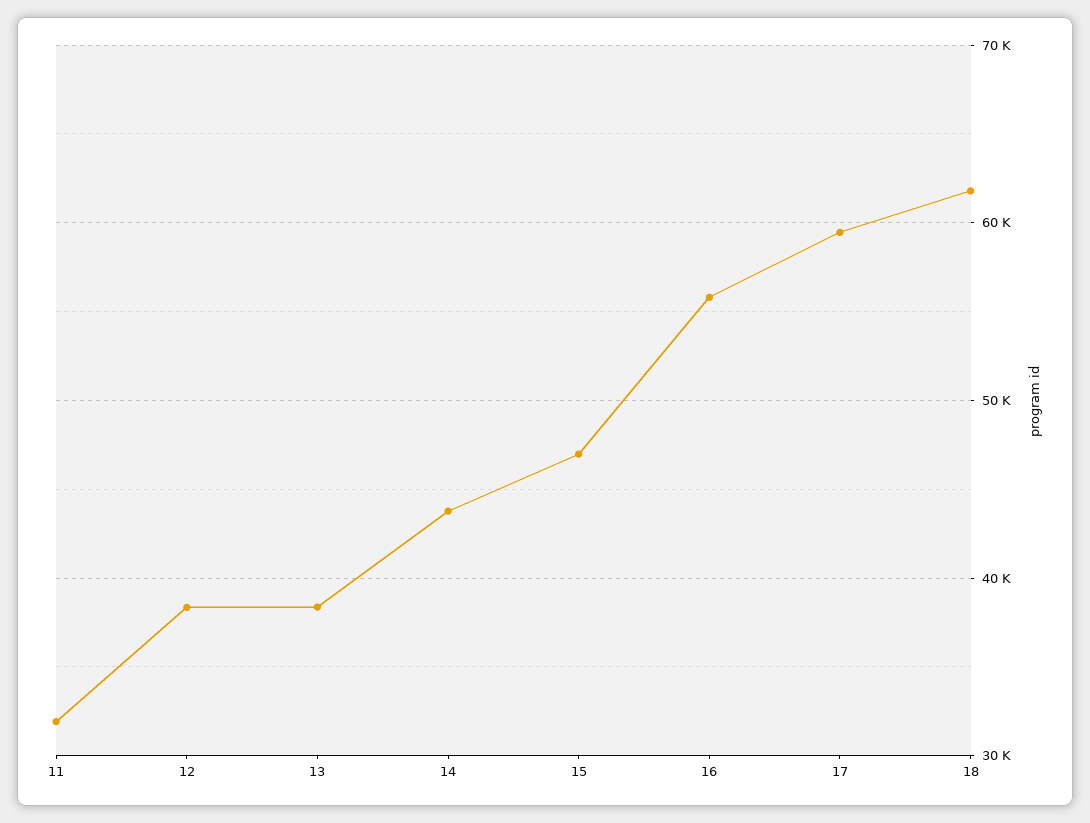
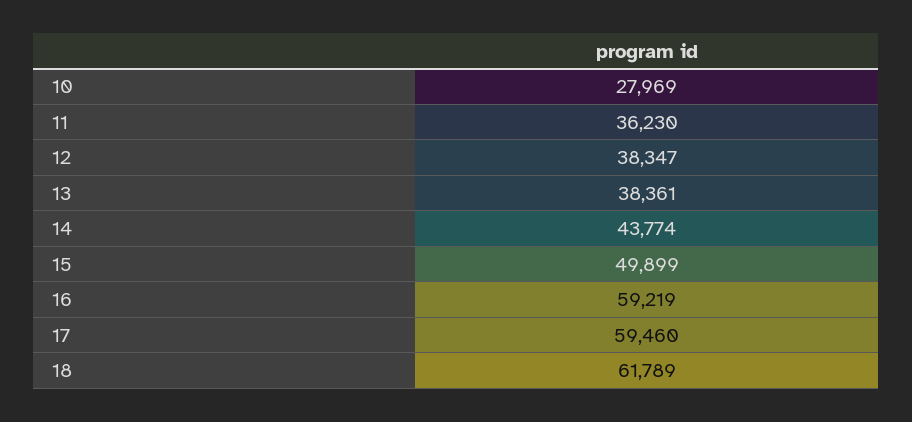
  {
-   "11": 32000,
+   "11": 36230,
    "12": 38347,
    "13": 38361,
    "14": 43774,
-   "15": 47000,
+   "15": 49899,
-   "16": 56000,
+   "16": 59219,
    "17": 59460,
-   "18": 61789
+   "18": 61789,
+   "10": 27969
  }

